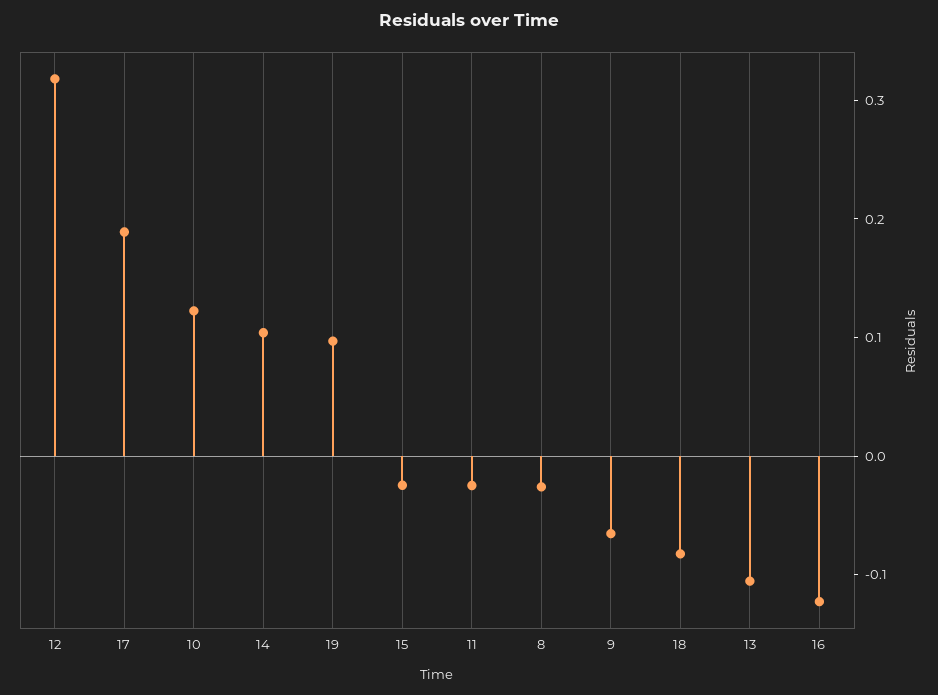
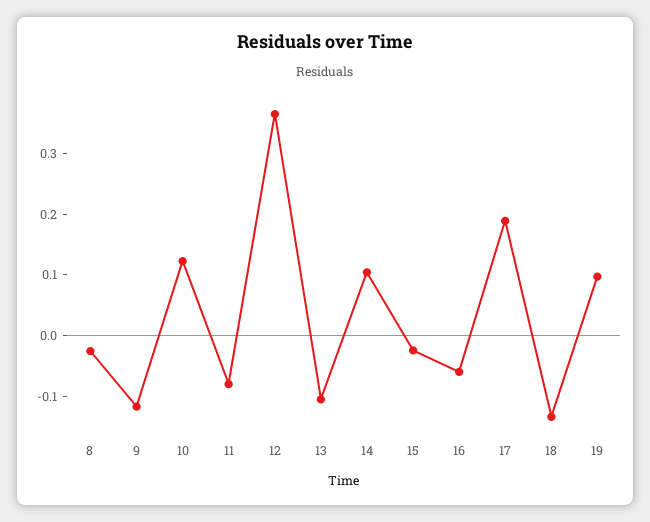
  {
-   "12": 0.32,
+   "12": 0.36,
    "17": 0.18,
    "10": 0.12,
    "14": 0.1,
    "19": 0.1,
    "15": -0.02,
-   "11": -0.02,
+   "11": -0.08,
    "8": -0.02,
-   "9": -0.06,
+   "9": -0.12,
-   "18": -0.08,
+   "18": -0.14,
    "13": -0.1,
-   "16": -0.12
+   "16": -0.06
  }

